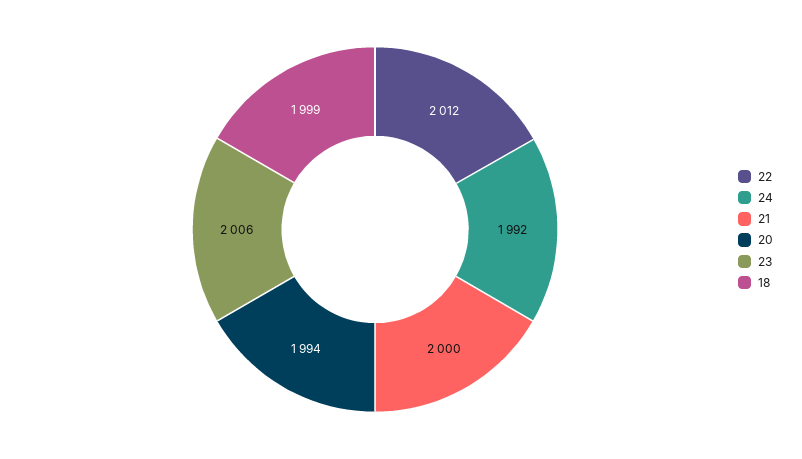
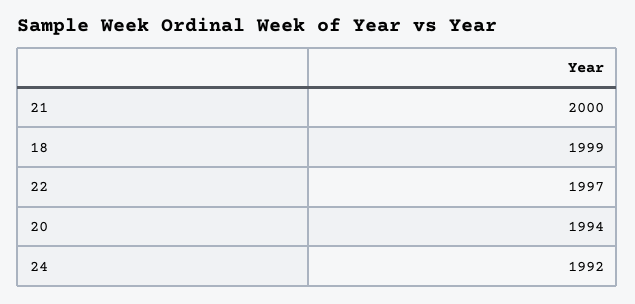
  {
-   "22": 2012,
+   "22": 1997,
    "24": 1992,
    "21": 2000,
    "20": 1994,
-   "23": 2006,
    "18": 1999
  }

